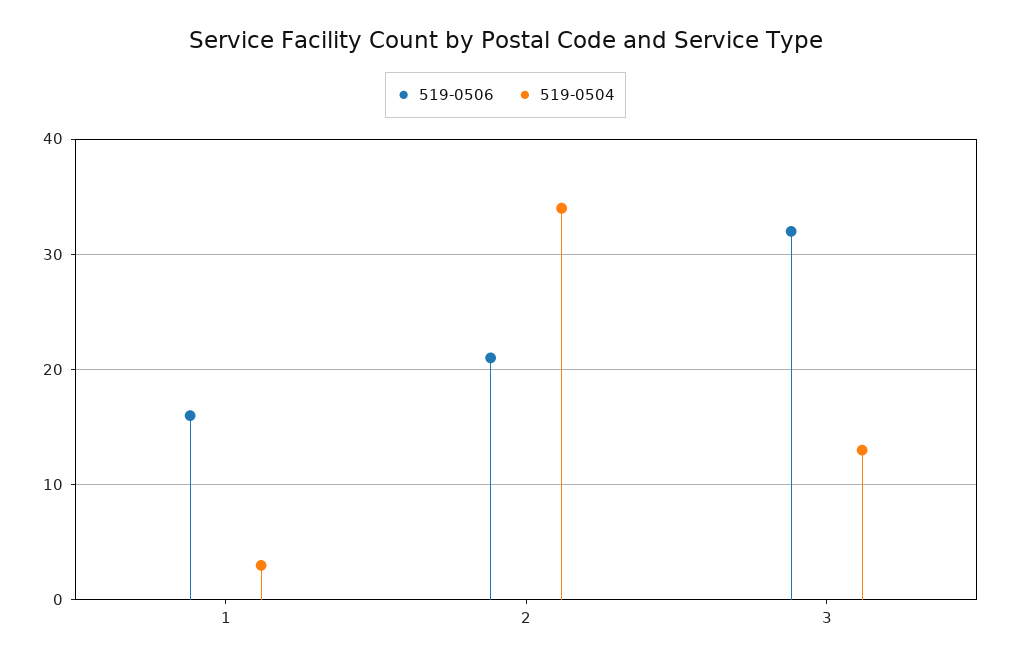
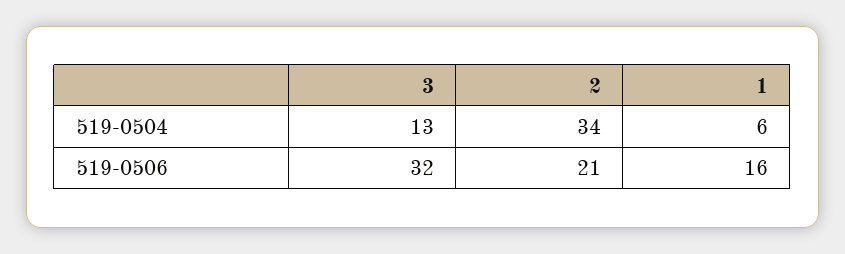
  {
    "519-0506": {
      "1": 16,
      "2": 21,
      "3": 32
    },
    "519-0504": {
-     "1": 3,
+     "1": 6,
      "2": 34,
      "3": 13
    }
  }

